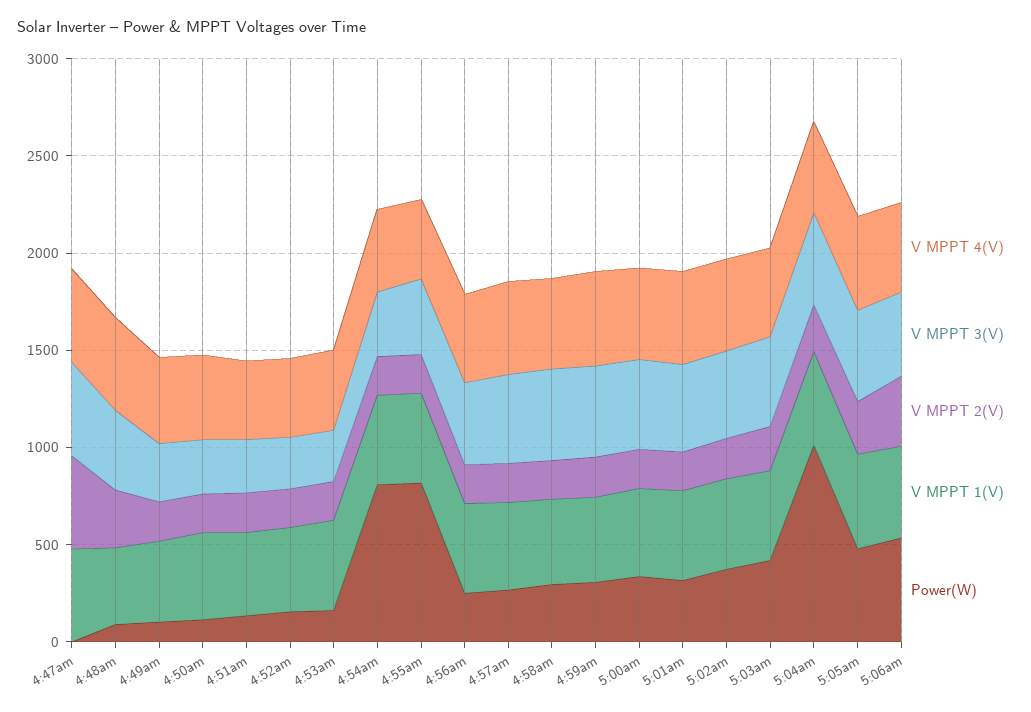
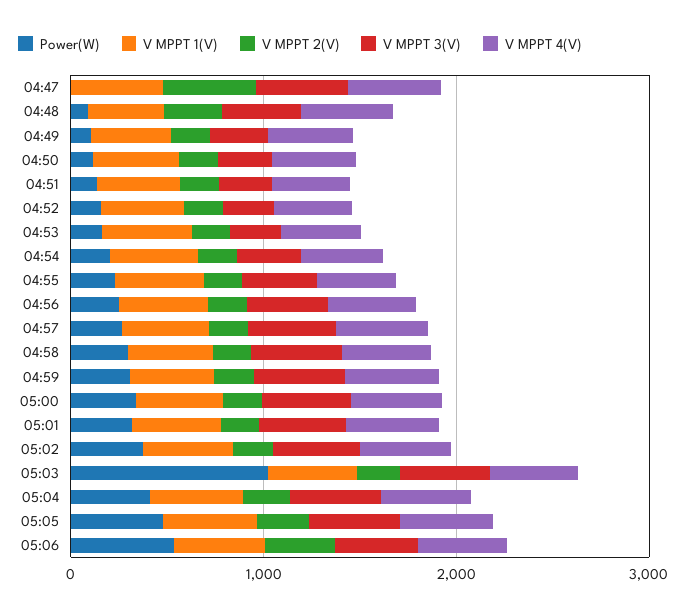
  {
    "V MPPT 4(V)": {
      "4:47am": 500,
      "4:48am": 500,
      "4:49am": 400,
      "4:50am": 400,
      "4:51am": 400,
      "4:52am": 400,
      "4:53am": 400,
      "4:54am": 400,
      "4:55am": 400,
      "4:56am": 500,
      "4:57am": 500,
      "4:58am": 500,
      "4:59am": 500,
      "5:00am": 500,
      "5:01am": 500,
      "5:02am": 500,
      "5:03am": 500,
      "5:04am": 500,
      "5:05am": 500,
      "5:06am": 500
    },
    "V MPPT 3(V)": {
      "4:47am": 500,
      "4:48am": 400,
      "4:49am": 300,
      "4:50am": 300,
      "4:51am": 300,
      "4:52am": 300,
      "4:53am": 300,
      "4:54am": 300,
      "4:55am": 400,
      "4:56am": 400,
      "4:57am": 500,
      "4:58am": 500,
      "4:59am": 500,
      "5:00am": 500,
      "5:01am": 400,
      "5:02am": 400,
      "5:03am": 500,
      "5:04am": 500,
      "5:05am": 500,
      "5:06am": 400
    },
    "V MPPT 2(V)": {
      "4:47am": 500,
      "4:48am": 300,
      "4:49am": 200,
      "4:50am": 200,
      "4:51am": 200,
      "4:52am": 200,
      "4:53am": 200,
      "4:54am": 200,
      "4:55am": 200,
      "4:56am": 200,
      "4:57am": 200,
      "4:58am": 200,
      "4:59am": 200,
      "5:00am": 200,
      "5:01am": 200,
      "5:02am": 200,
      "5:03am": 200,
      "5:04am": 200,
      "5:05am": 300,
      "5:06am": 400
    },
    "V MPPT 1(V)": {
      "4:47am": 500,
      "4:48am": 400,
      "4:49am": 400,
      "4:50am": 400,
      "4:51am": 400,
      "4:52am": 400,
      "4:53am": 500,
      "4:54am": 500,
      "4:55am": 500,
      "4:56am": 500,
      "4:57am": 500,
      "4:58am": 400,
      "4:59am": 400,
      "5:00am": 500,
      "5:01am": 500,
      "5:02am": 500,
      "5:03am": 500,
      "5:04am": 500,
      "5:05am": 500,
      "5:06am": 500
    },
    "Power(W)": {
      "4:47am": 0,
      "4:48am": 100,
      "4:49am": 100,
      "4:50am": 100,
      "4:51am": 100,
      "4:52am": 200,
      "4:53am": 200,
-     "4:54am": 800,
+     "4:54am": 200,
-     "4:55am": 800,
+     "4:55am": 200,
      "4:56am": 300,
      "4:57am": 300,
      "4:58am": 300,
      "4:59am": 300,
      "5:00am": 300,
      "5:01am": 300,
      "5:02am": 400,
-     "5:03am": 400,
+     "5:03am": 1000,
-     "5:04am": 1000,
+     "5:04am": 400,
      "5:05am": 500,
      "5:06am": 500
    }
  }

